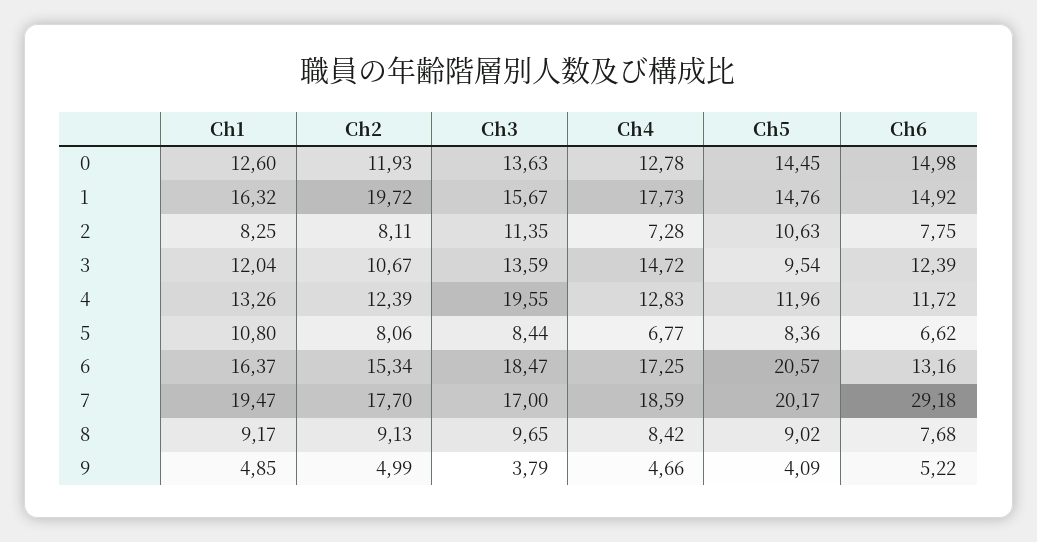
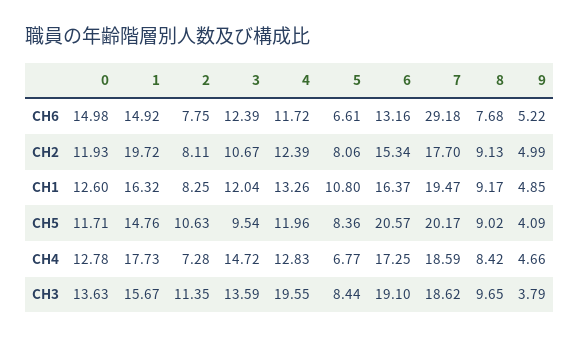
  {
    "Ch1": {
      "0": 12.6,
      "1": 16.32,
      "2": 8.25,
      "3": 12.04,
      "4": 13.26,
      "5": 10.8,
      "6": 16.37,
      "7": 19.47,
      "8": 9.17,
      "9": 4.85
    },
    "Ch2": {
      "0": 11.93,
      "1": 19.72,
      "2": 8.11,
      "3": 10.67,
      "4": 12.39,
      "5": 8.06,
      "6": 15.34,
      "7": 17.7,
      "8": 9.13,
      "9": 4.99
    },
    "Ch3": {
      "0": 13.63,
      "1": 15.67,
      "2": 11.35,
      "3": 13.59,
      "4": 19.55,
      "5": 8.44,
-     "6": 18.47,
+     "6": 19.1,
-     "7": 17,
+     "7": 18.62,
      "8": 9.65,
      "9": 3.79
    },
    "Ch4": {
      "0": 12.78,
      "1": 17.73,
      "2": 7.28,
      "3": 14.72,
      "4": 12.83,
      "5": 6.77,
      "6": 17.25,
      "7": 18.59,
      "8": 8.42,
      "9": 4.66
    },
    "Ch5": {
-     "0": 14.45,
+     "0": 11.71,
      "1": 14.76,
      "2": 10.63,
      "3": 9.54,
      "4": 11.96,
      "5": 8.36,
      "6": 20.57,
      "7": 20.17,
      "8": 9.02,
      "9": 4.09
    },
    "Ch6": {
      "0": 14.98,
      "1": 14.92,
      "2": 7.75,
      "3": 12.39,
      "4": 11.72,
-     "5": 6.62,
+     "5": 6.61,
      "6": 13.16,
      "7": 29.18,
      "8": 7.68,
      "9": 5.22
    }
  }

